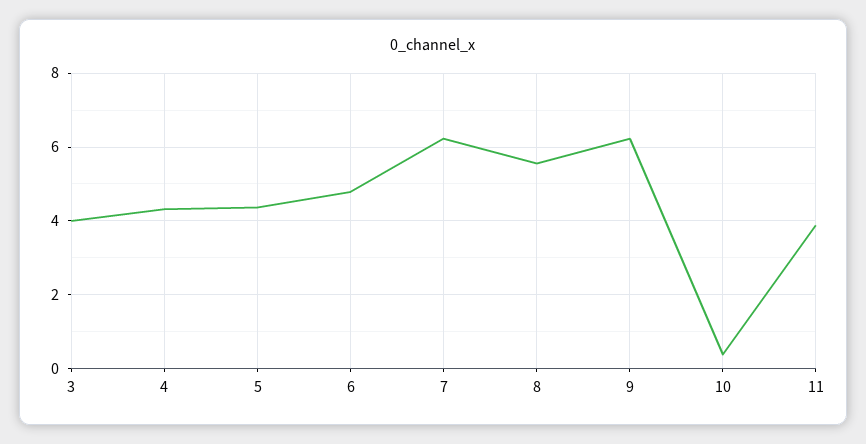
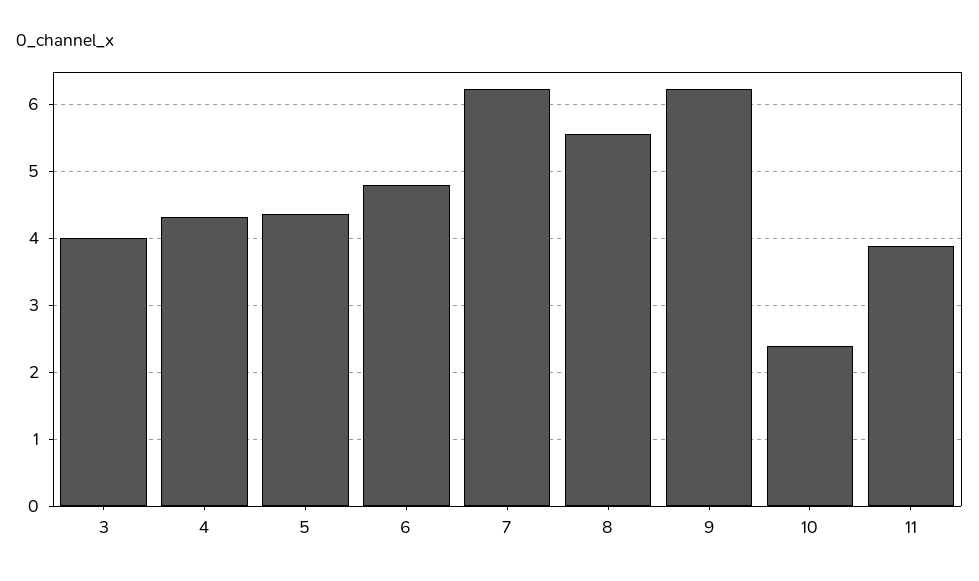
  {
    "3": 4,
    "4": 4.3,
    "5": 4.4,
    "6": 4.8,
    "7": 6.2,
    "8": 5.6,
    "9": 6.2,
-   "10": 0.4,
+   "10": 2.4,
    "11": 3.9
  }

